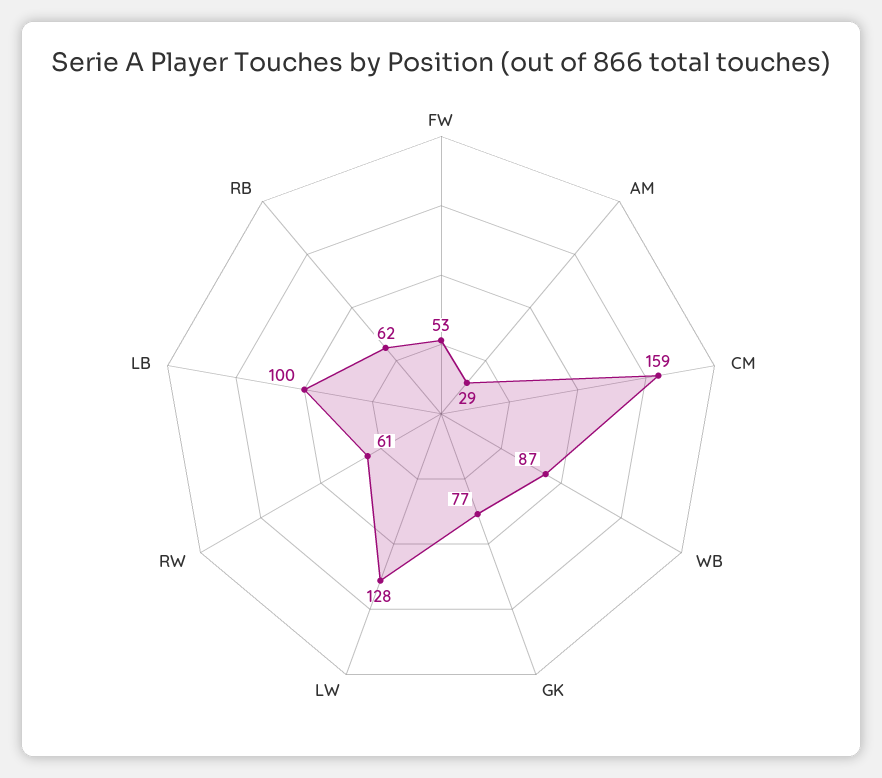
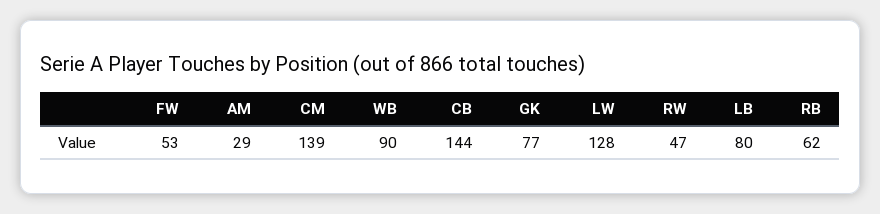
  {
    "FW": 53,
    "AM": 29,
-   "CM": 159,
+   "CM": 139,
-   "WB": 87,
+   "WB": 90,
    "GK": 77,
    "LW": 128,
-   "RW": 61,
+   "RW": 47,
-   "LB": 100,
+   "LB": 80,
-   "RB": 62
+   "RB": 62,
+   "CB": 144
  }

